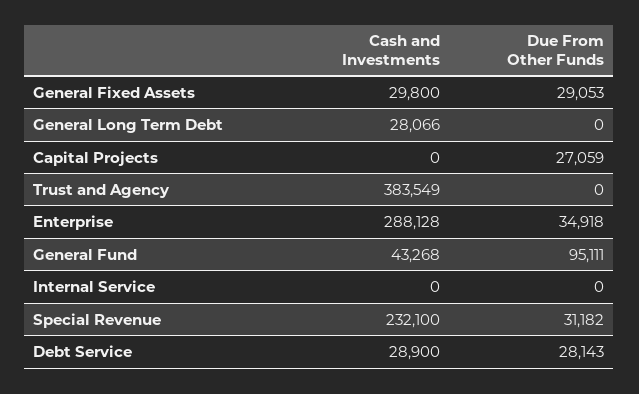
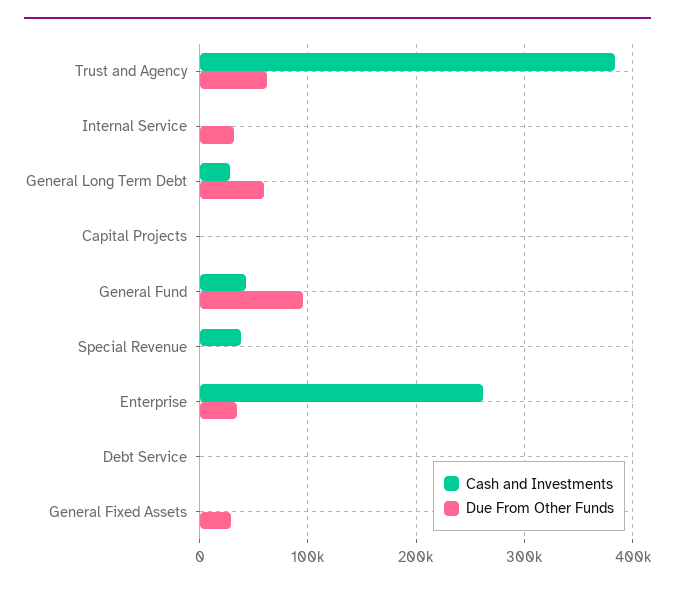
  {
    "Cash and Investments": {
-     "General Fixed Assets": 29800,
+     "General Fixed Assets": 0,
      "General Long Term Debt": 28066,
      "Capital Projects": 0,
      "Trust and Agency": 383549,
-     "Enterprise": 288128,
+     "Enterprise": 260000,
      "General Fund": 43268,
      "Internal Service": 0,
-     "Special Revenue": 232100,
+     "Special Revenue": 40000,
-     "Debt Service": 28900
+     "Debt Service": 0
    },
    "Due From Other Funds": {
      "General Fixed Assets": 29053,
-     "General Long Term Debt": 0,
+     "General Long Term Debt": 60000,
-     "Capital Projects": 27059,
+     "Capital Projects": 0,
-     "Trust and Agency": 0,
+     "Trust and Agency": 60000,
      "Enterprise": 34918,
      "General Fund": 95111,
-     "Internal Service": 0,
+     "Internal Service": 30000,
-     "Special Revenue": 31182,
+     "Special Revenue": 0,
-     "Debt Service": 28143
+     "Debt Service": 0
    }
  }

